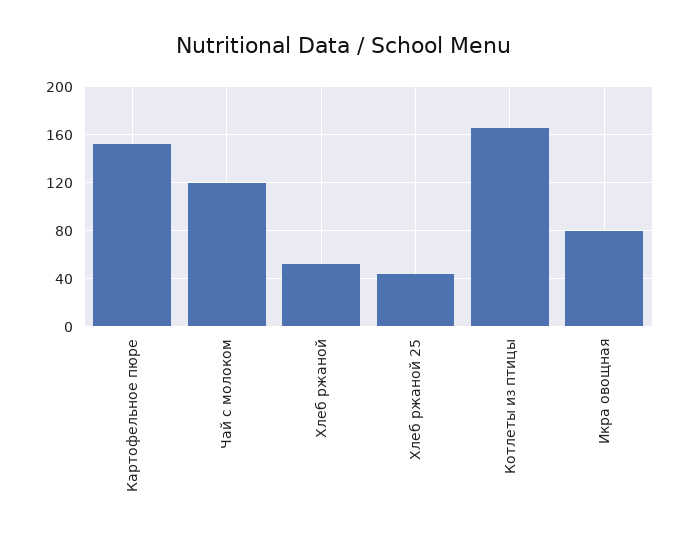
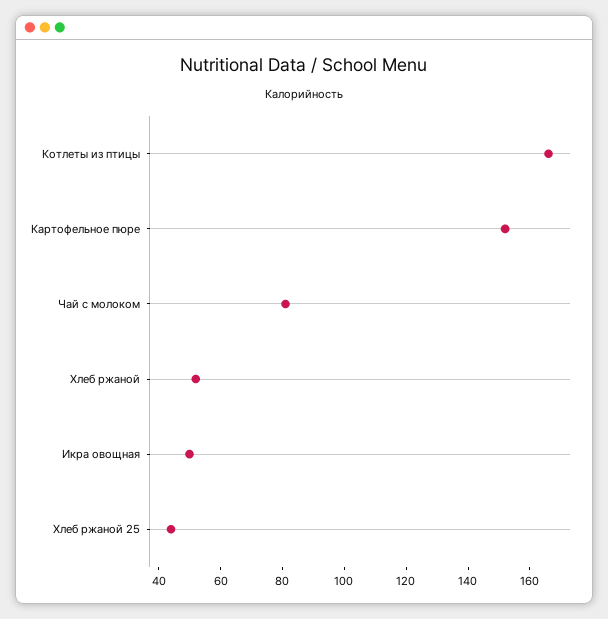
  {
    "Картофельное пюре": 150,
-   "Чай с молоком": 120,
+   "Чай с молоком": 80,
    "Хлеб ржаной": 50,
    "Хлеб ржаной 25": 45,
    "Котлеты из птицы": 165,
-   "Икра овощная": 80
+   "Икра овощная": 50
  }

